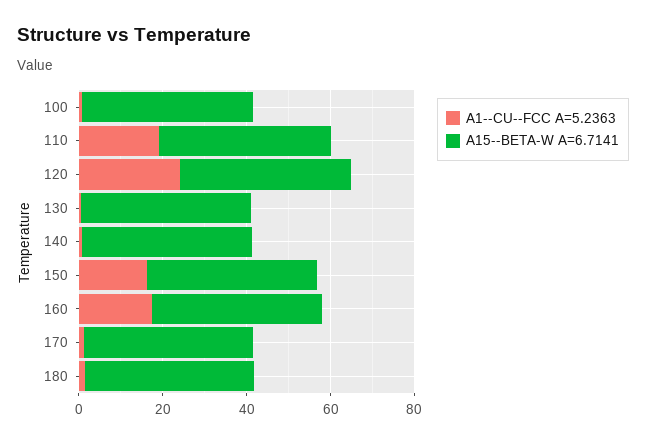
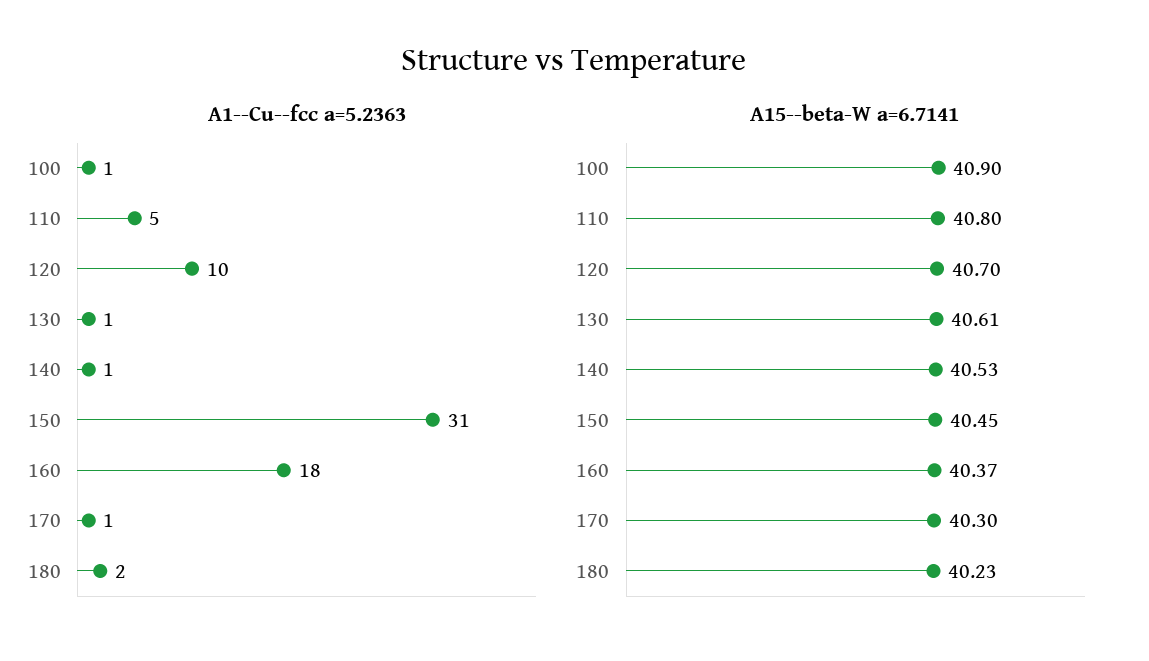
  {
    "A1--CU--FCC A=5.2363": {
      "100": 1,
-     "110": 20,
+     "110": 5,
-     "120": 25,
+     "120": 10,
      "130": 1,
      "140": 1,
-     "150": 15,
+     "150": 31,
      "160": 18,
      "170": 1,
      "180": 2
    },
    "A15--BETA-W A=6.7141": {
      "100": 40.9,
      "110": 40.8,
      "120": 40.7,
      "130": 40.61,
      "140": 40.53,
      "150": 40.45,
      "160": 40.37,
      "170": 40.3,
      "180": 40.23
    }
  }

